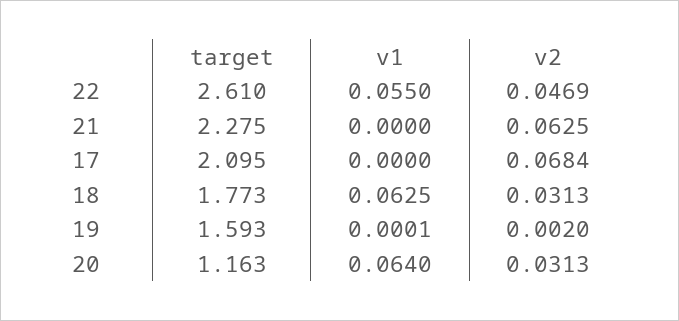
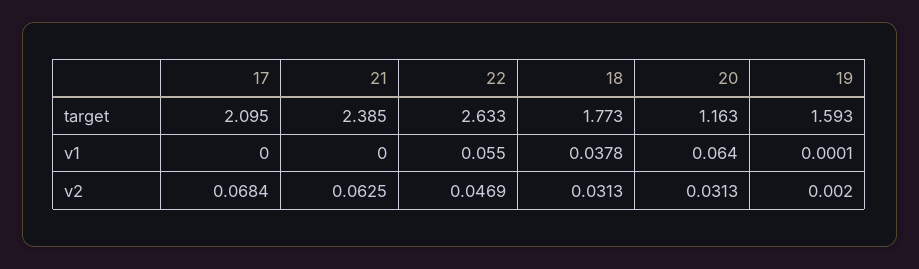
  {
    "target": {
-     "22": 2.61,
+     "22": 2.633,
-     "21": 2.275,
+     "21": 2.385,
      "17": 2.095,
      "18": 1.773,
      "19": 1.593,
      "20": 1.163
    },
    "v1": {
      "22": 0.055,
      "21": 0,
      "17": 0,
-     "18": 0.0625,
+     "18": 0.0378,
      "19": 0.0001,
      "20": 0.064
    },
    "v2": {
      "22": 0.0469,
      "21": 0.0625,
      "17": 0.0684,
      "18": 0.0313,
      "19": 0.002,
      "20": 0.0313
    }
  }

